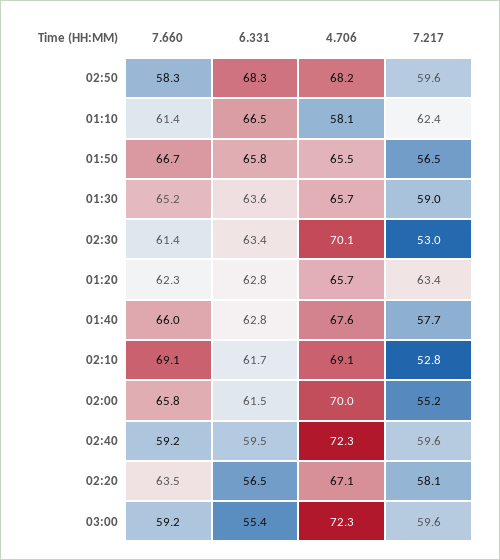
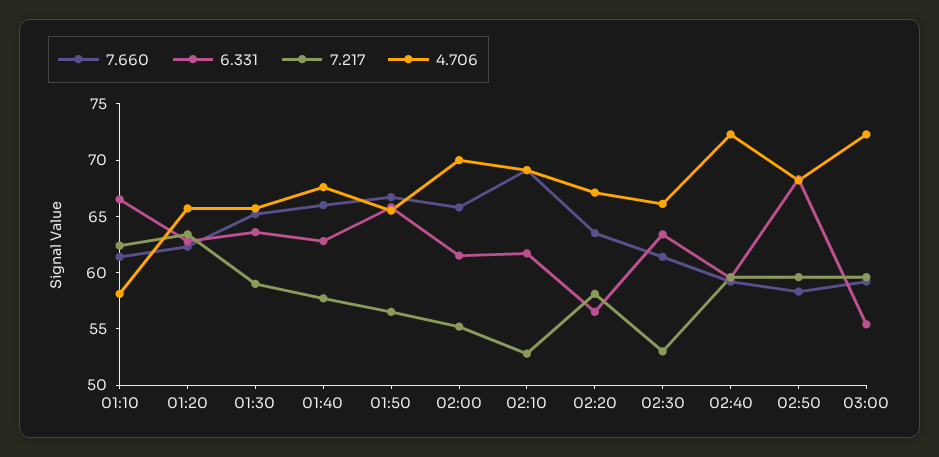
  {
    "7.660": {
      "02:50": 58.3,
      "01:10": 61.4,
      "01:50": 66.7,
      "01:30": 65.2,
      "02:30": 61.4,
      "01:20": 62.3,
      "01:40": 66,
      "02:10": 69.1,
      "02:00": 65.8,
      "02:40": 59.2,
      "02:20": 63.5,
      "03:00": 59.2
    },
    "6.331": {
      "02:50": 68.3,
      "01:10": 66.5,
      "01:50": 65.8,
      "01:30": 63.6,
      "02:30": 63.4,
      "01:20": 62.8,
      "01:40": 62.8,
      "02:10": 61.7,
      "02:00": 61.5,
      "02:40": 59.5,
      "02:20": 56.5,
      "03:00": 55.4
    },
    "4.706": {
      "02:50": 68.2,
      "01:10": 58.1,
      "01:50": 65.5,
      "01:30": 65.7,
-     "02:30": 70.1,
+     "02:30": 66,
      "01:20": 65.7,
      "01:40": 67.6,
      "02:10": 69.1,
      "02:00": 70,
      "02:40": 72.3,
      "02:20": 67.1,
      "03:00": 72.3
    },
    "7.217": {
      "02:50": 59.6,
      "01:10": 62.4,
      "01:50": 56.5,
      "01:30": 59,
      "02:30": 53,
      "01:20": 63.4,
      "01:40": 57.7,
      "02:10": 52.8,
      "02:00": 55.2,
      "02:40": 59.6,
      "02:20": 58.1,
      "03:00": 59.6
    }
  }

